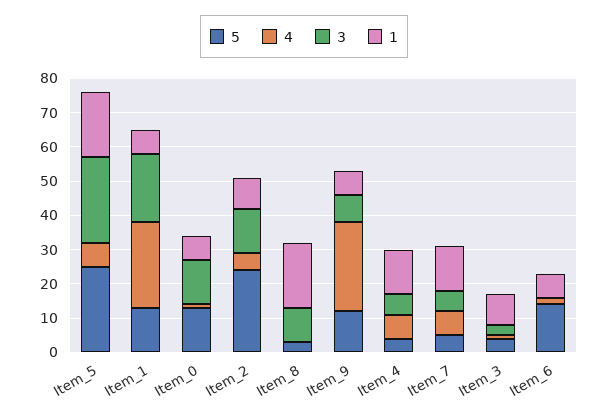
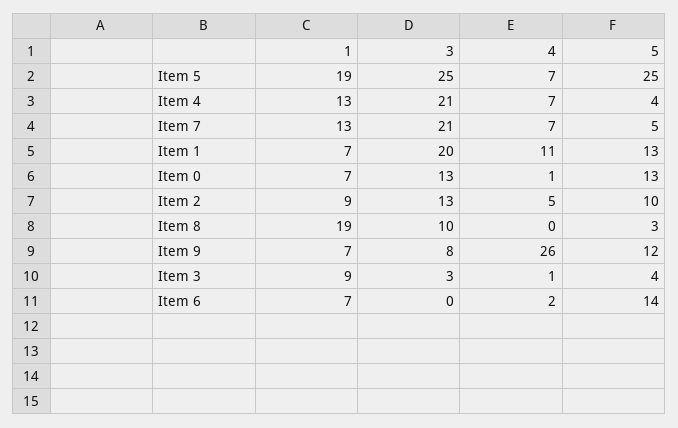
  {
    "5": {
      "Item_5": 25,
      "Item_1": 13,
      "Item_0": 13,
-     "Item_2": 25,
+     "Item_2": 10,
      "Item_8": 3,
      "Item_9": 12,
      "Item_4": 4,
      "Item_7": 5,
      "Item_3": 4,
      "Item_6": 14
    },
    "4": {
      "Item_5": 7,
-     "Item_1": 25,
+     "Item_1": 11,
      "Item_0": 1,
      "Item_2": 5,
      "Item_8": 0,
      "Item_9": 26,
      "Item_4": 7,
      "Item_7": 7,
      "Item_3": 1,
      "Item_6": 2
    },
    "3": {
      "Item_5": 25,
      "Item_1": 20,
      "Item_0": 13,
      "Item_2": 13,
      "Item_8": 10,
      "Item_9": 8,
-     "Item_4": 5,
+     "Item_4": 21,
-     "Item_7": 5,
+     "Item_7": 21,
      "Item_3": 3,
      "Item_6": 0
    },
    "1": {
      "Item_5": 19,
      "Item_1": 7,
      "Item_0": 7,
      "Item_2": 9,
      "Item_8": 19,
      "Item_9": 7,
      "Item_4": 13,
      "Item_7": 13,
      "Item_3": 9,
      "Item_6": 7
    }
  }

